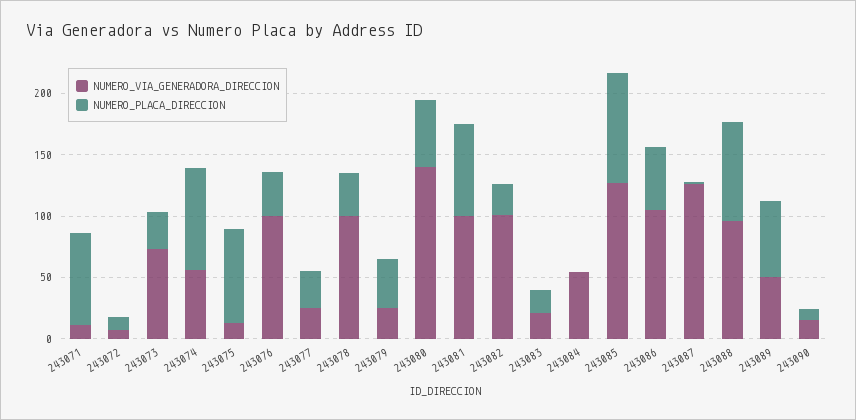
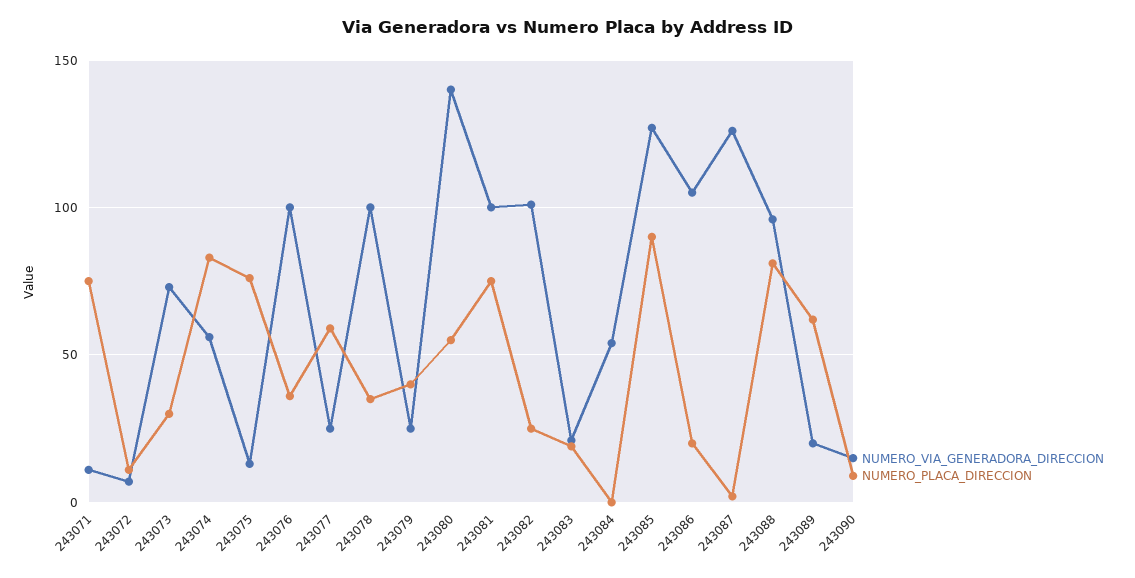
  {
    "NUMERO_VIA_GENERADORA_DIRECCION": {
      "243071": 10,
      "243072": 5,
      "243073": 75,
      "243074": 55,
      "243075": 15,
      "243076": 100,
      "243077": 25,
      "243078": 100,
      "243079": 25,
      "243080": 140,
      "243081": 100,
      "243082": 100,
      "243083": 20,
      "243084": 55,
      "243085": 125,
      "243086": 105,
      "243087": 125,
      "243088": 95,
-     "243089": 50,
+     "243089": 20,
      "243090": 15
    },
    "NUMERO_PLACA_DIRECCION": {
      "243071": 75,
      "243072": 10,
      "243073": 30,
      "243074": 85,
      "243075": 75,
      "243076": 35,
-     "243077": 30,
+     "243077": 60,
      "243078": 35,
      "243079": 40,
      "243080": 55,
      "243081": 75,
      "243082": 25,
      "243083": 20,
      "243084": 0,
      "243085": 90,
-     "243086": 50,
+     "243086": 20,
      "243087": 0,
      "243088": 80,
      "243089": 60,
      "243090": 10
    }
  }

